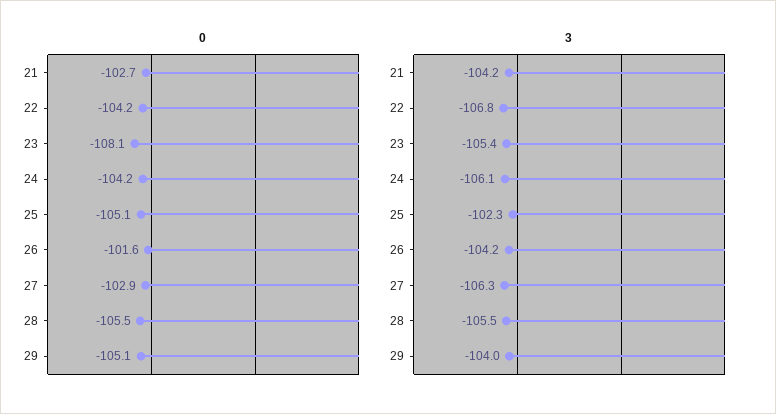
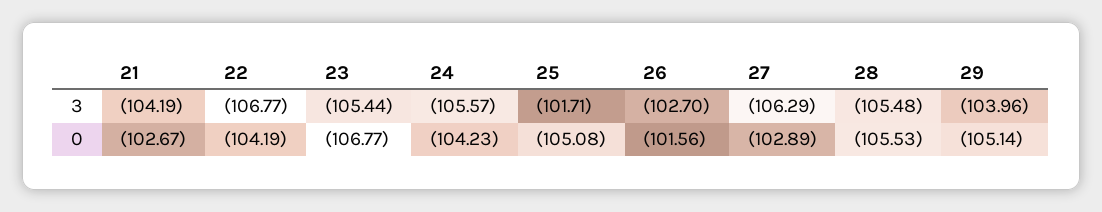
  {
    "0": {
      "21": -102.67,
      "22": -104.19,
-     "23": -108.1,
+     "23": -106.77,
      "24": -104.23,
      "25": -105.08,
      "26": -101.56,
      "27": -102.89,
      "28": -105.53,
      "29": -105.14
    },
    "3": {
      "21": -104.19,
      "22": -106.77,
      "23": -105.44,
-     "24": -106.1,
+     "24": -105.57,
-     "25": -102.3,
+     "25": -101.71,
-     "26": -104.2,
+     "26": -102.7,
      "27": -106.29,
      "28": -105.48,
      "29": -103.96
    }
  }

